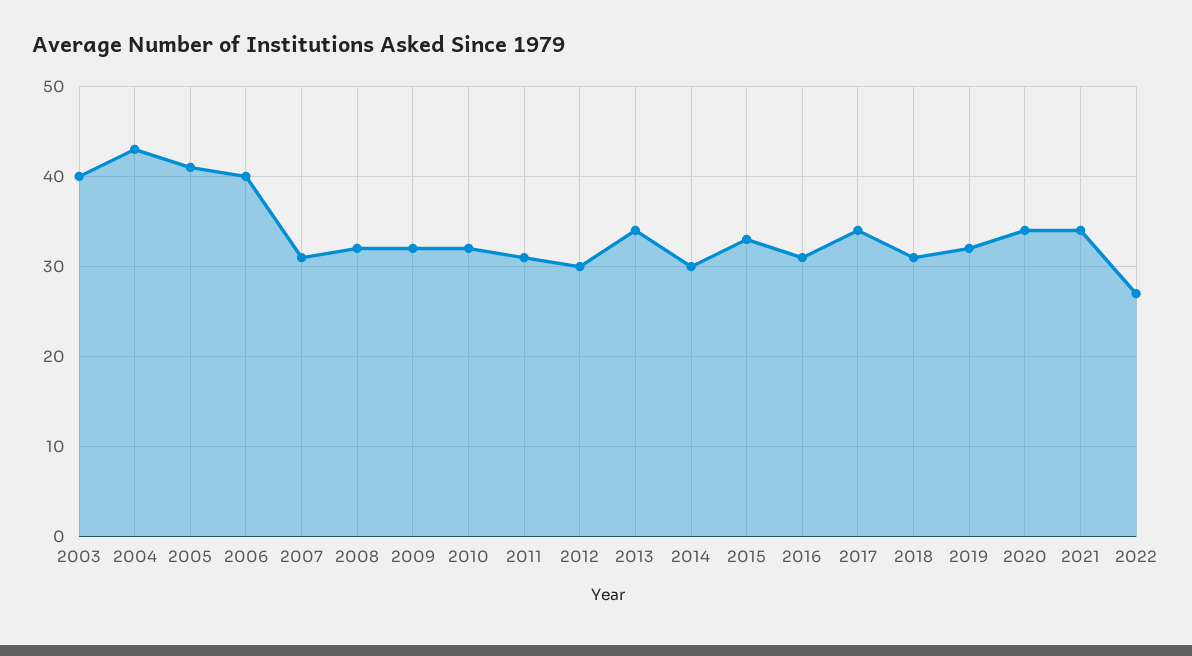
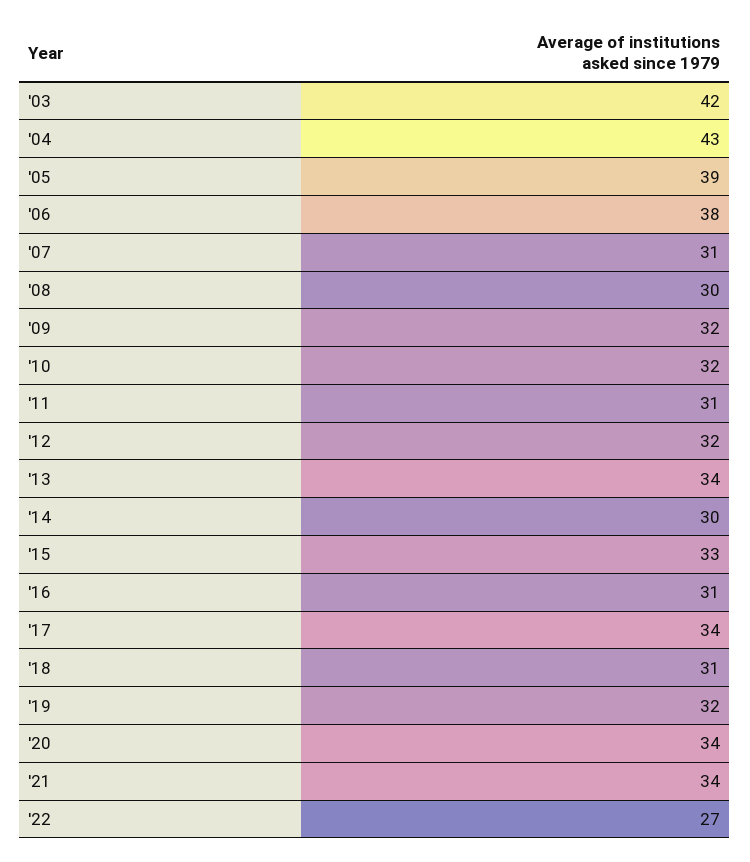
  {
-   "2003": 40,
+   "2003": 42,
    "2004": 43,
-   "2005": 41,
+   "2005": 39,
-   "2006": 40,
+   "2006": 38,
    "2007": 31,
-   "2008": 32,
+   "2008": 30,
    "2009": 32,
    "2010": 32,
    "2011": 31,
-   "2012": 30,
+   "2012": 32,
    "2013": 34,
    "2014": 30,
    "2015": 33,
    "2016": 31,
    "2017": 34,
    "2018": 31,
    "2019": 32,
    "2020": 34,
    "2021": 34,
    "2022": 27
  }

